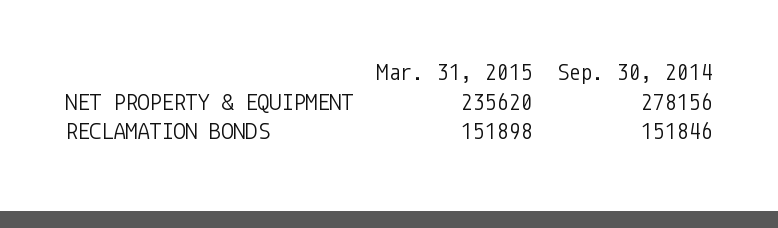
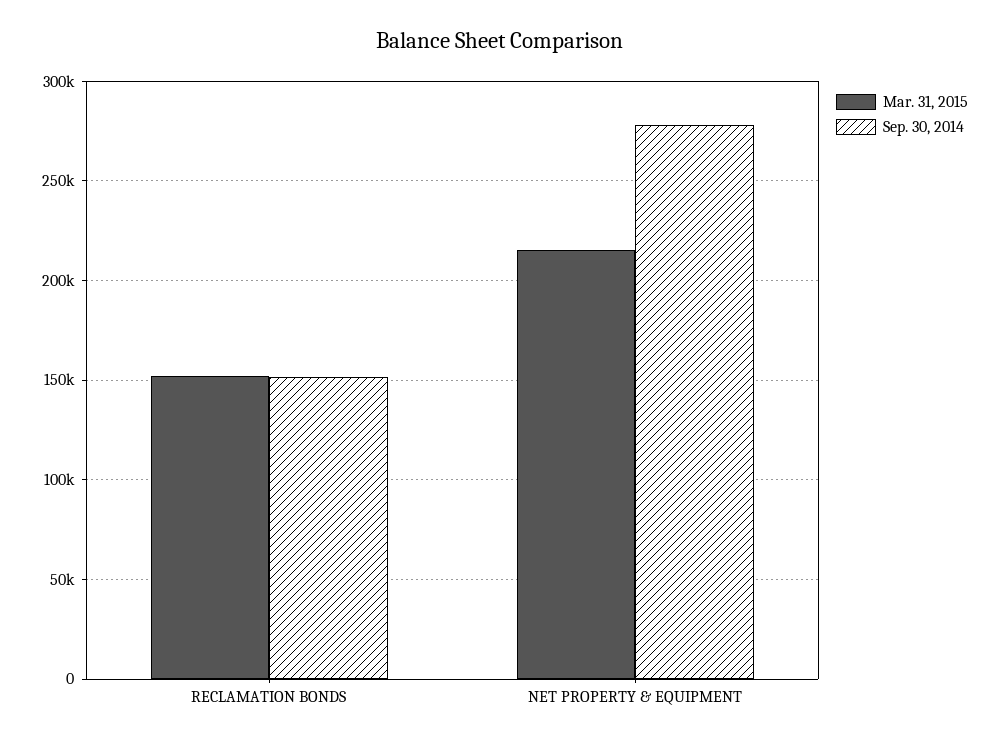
  {
    "Mar. 31, 2015": {
-     "NET PROPERTY & EQUIPMENT": 235620,
+     "NET PROPERTY & EQUIPMENT": 215000,
      "RECLAMATION BONDS": 151898
    },
    "Sep. 30, 2014": {
      "NET PROPERTY & EQUIPMENT": 278156,
      "RECLAMATION BONDS": 151846
    }
  }

